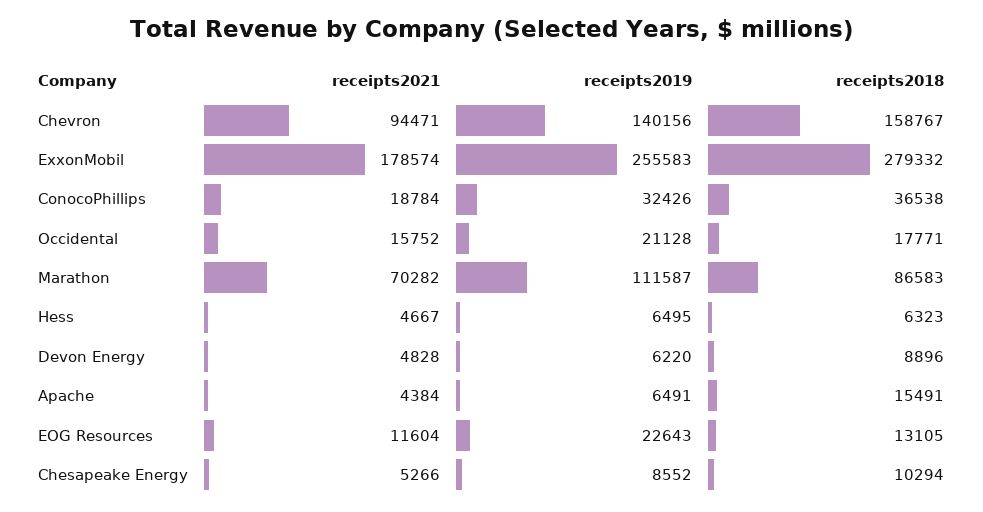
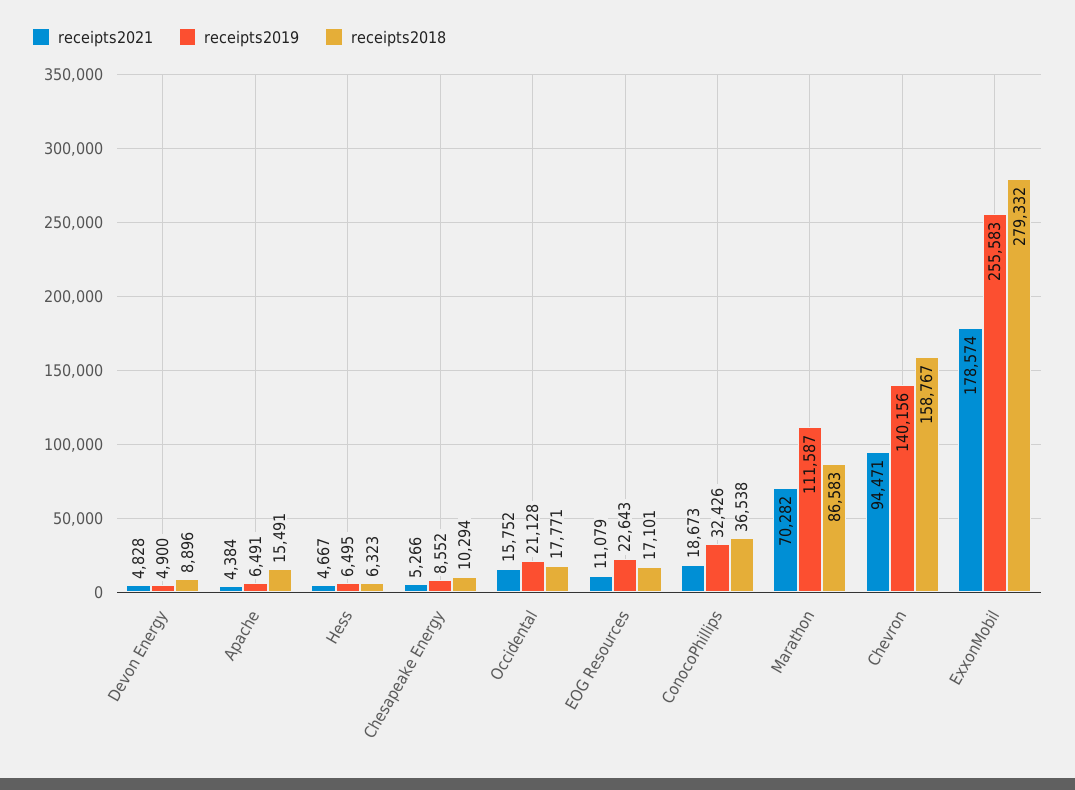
  {
    "receipts2021": {
      "Chevron": 94471,
      "ExxonMobil": 178574,
-     "ConocoPhillips": 18784,
+     "ConocoPhillips": 18673,
      "Occidental": 15752,
      "Marathon": 70282,
      "Hess": 4667,
      "Devon Energy": 4828,
      "Apache": 4384,
-     "EOG Resources": 11604,
+     "EOG Resources": 11079,
      "Chesapeake Energy": 5266
    },
    "receipts2019": {
      "Chevron": 140156,
      "ExxonMobil": 255583,
      "ConocoPhillips": 32426,
      "Occidental": 21128,
      "Marathon": 111587,
      "Hess": 6495,
-     "Devon Energy": 6220,
+     "Devon Energy": 4900,
      "Apache": 6491,
      "EOG Resources": 22643,
      "Chesapeake Energy": 8552
    },
    "receipts2018": {
      "Chevron": 158767,
      "ExxonMobil": 279332,
      "ConocoPhillips": 36538,
      "Occidental": 17771,
      "Marathon": 86583,
      "Hess": 6323,
      "Devon Energy": 8896,
      "Apache": 15491,
-     "EOG Resources": 13105,
+     "EOG Resources": 17101,
      "Chesapeake Energy": 10294
    }
  }

